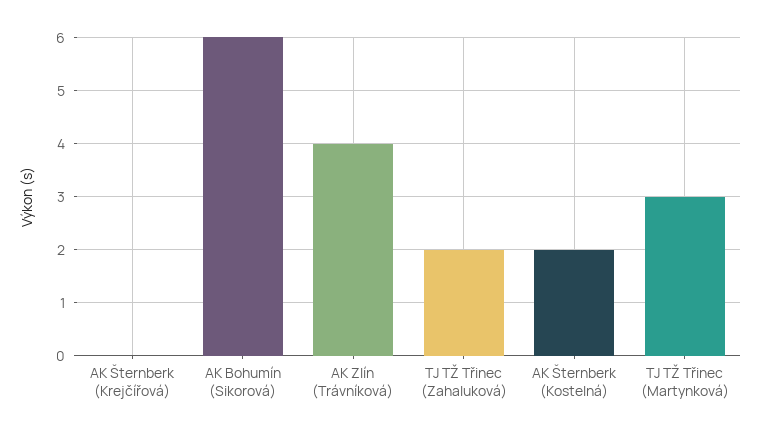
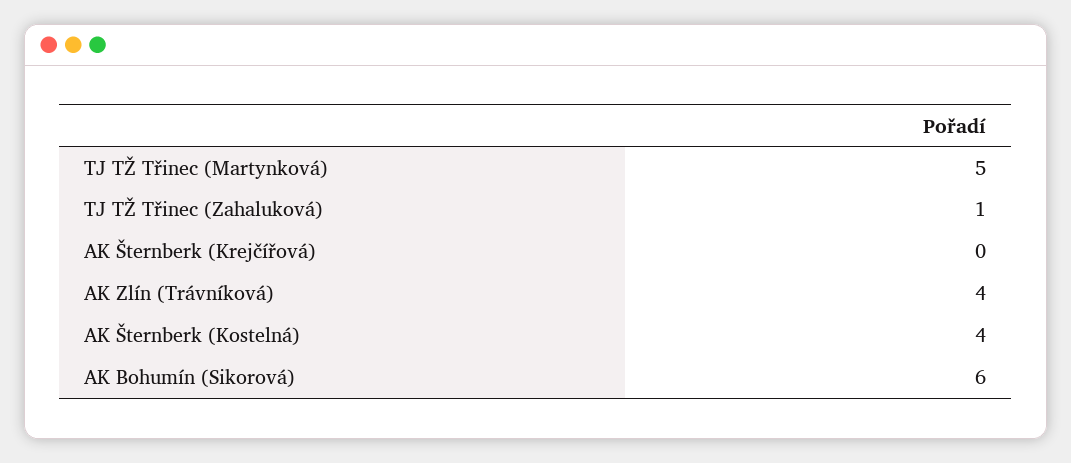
  {
    "AK Šternberk (Krejčířová)": 0,
    "AK Bohumín (Sikorová)": 6,
    "AK Zlín (Trávníková)": 4,
-   "TJ TŽ Třinec (Zahaluková)": 2,
+   "TJ TŽ Třinec (Zahaluková)": 1,
-   "AK Šternberk (Kostelná)": 2,
+   "AK Šternberk (Kostelná)": 4,
-   "TJ TŽ Třinec (Martynková)": 3
+   "TJ TŽ Třinec (Martynková)": 5
  }

